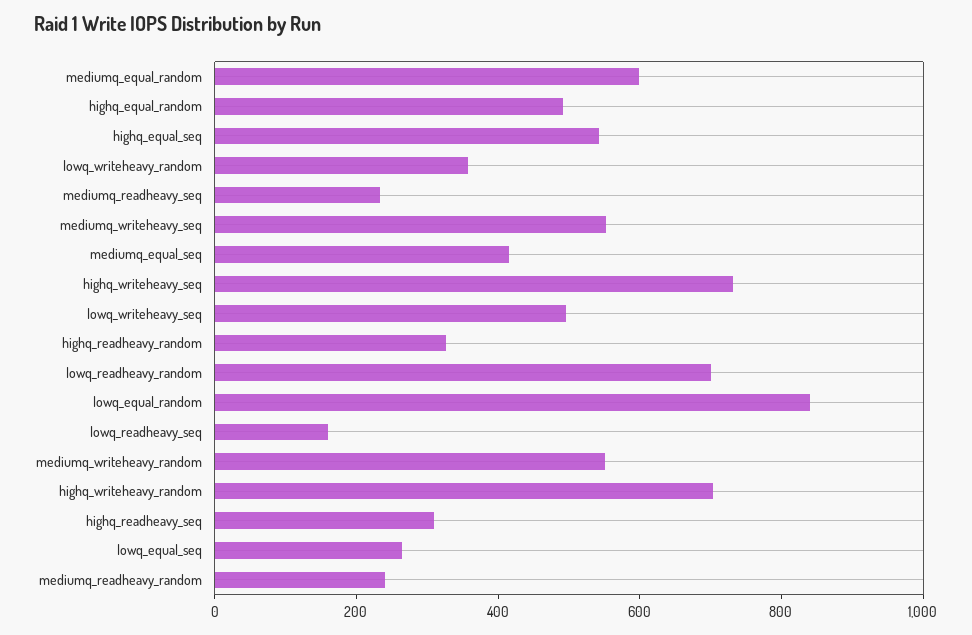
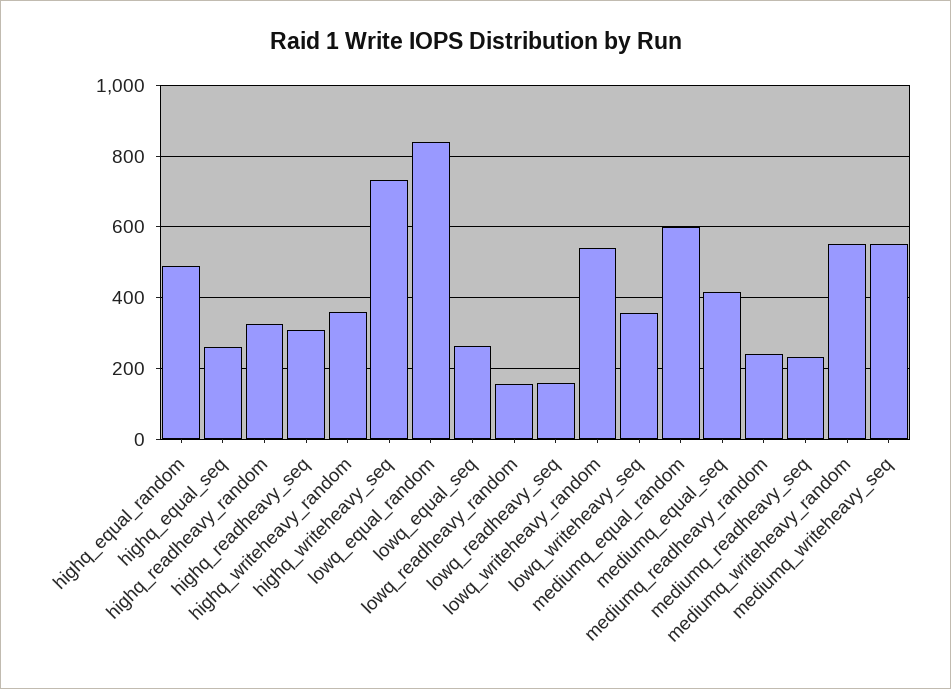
  {
    "mediumq_equal_random": 600,
    "highq_equal_random": 500,
-   "highq_equal_seq": 550,
+   "highq_equal_seq": 260,
-   "lowq_writeheavy_random": 350,
+   "lowq_writeheavy_random": 540,
    "mediumq_readheavy_seq": 240,
    "mediumq_writeheavy_seq": 560,
    "mediumq_equal_seq": 420,
    "highq_writeheavy_seq": 740,
-   "lowq_writeheavy_seq": 500,
+   "lowq_writeheavy_seq": 360,
    "highq_readheavy_random": 320,
-   "lowq_readheavy_random": 700,
+   "lowq_readheavy_random": 160,
    "lowq_equal_random": 840,
    "lowq_readheavy_seq": 160,
    "mediumq_writeheavy_random": 560,
-   "highq_writeheavy_random": 700,
+   "highq_writeheavy_random": 360,
    "highq_readheavy_seq": 320,
    "lowq_equal_seq": 260,
    "mediumq_readheavy_random": 240
  }

